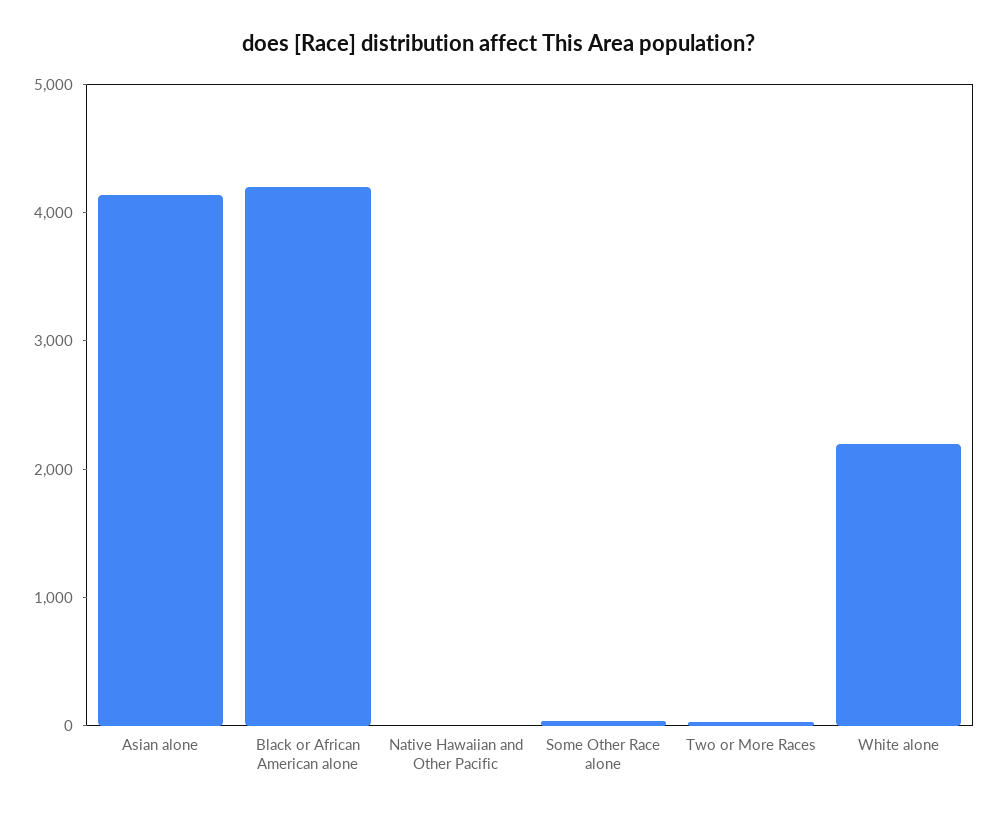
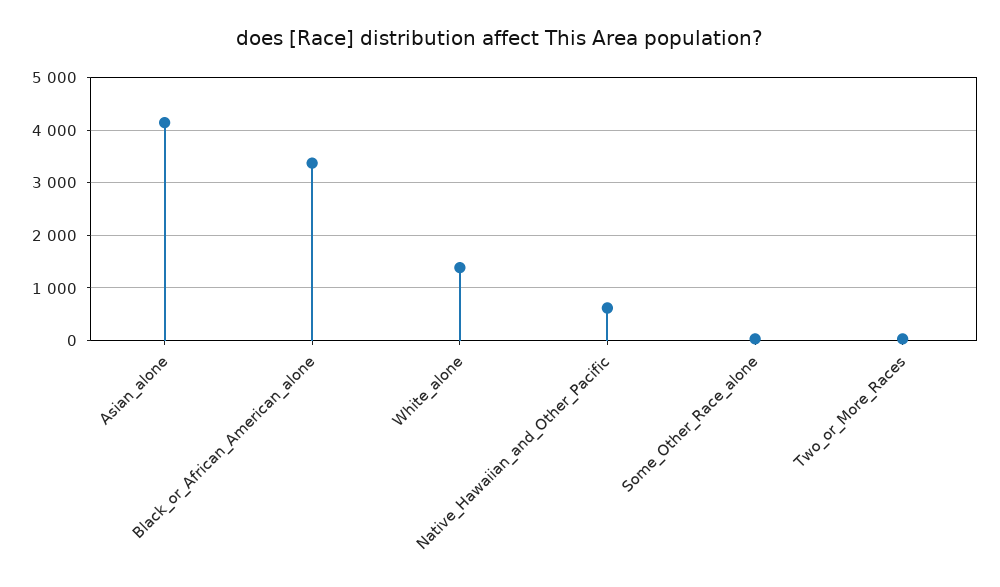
  {
    "Asian alone": 4200,
-   "Black or African American alone": 4200,
+   "Black or African American alone": 3400,
-   "Native Hawaiian and Other Pacific": 0,
+   "Native Hawaiian and Other Pacific": 600,
    "Some Other Race alone": 0,
    "Two or More Races": 0,
-   "White alone": 2200
+   "White alone": 1400
  }

